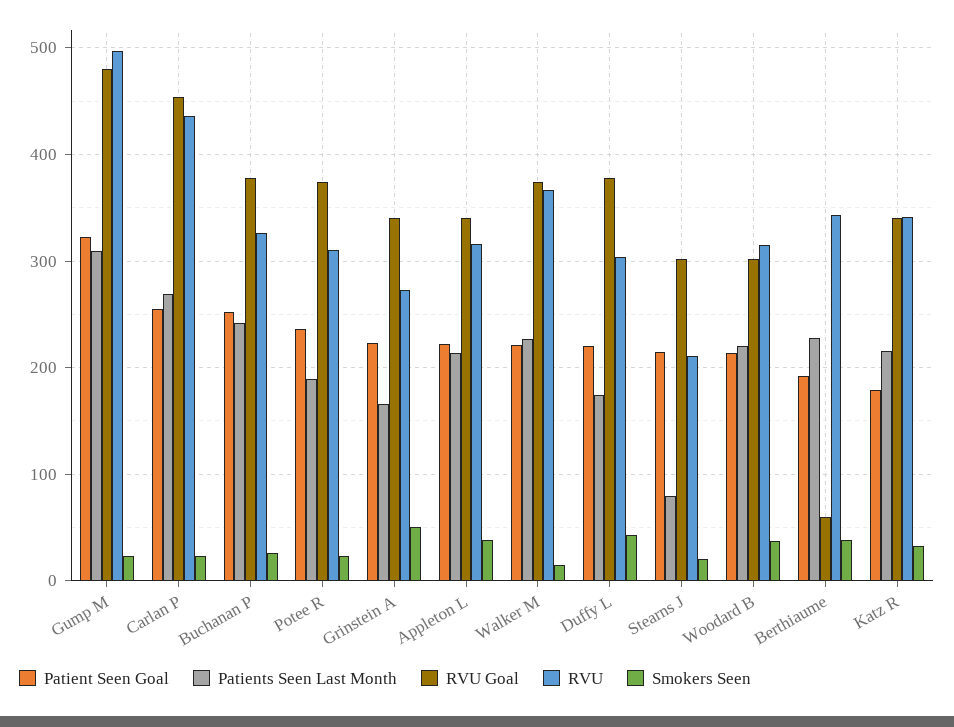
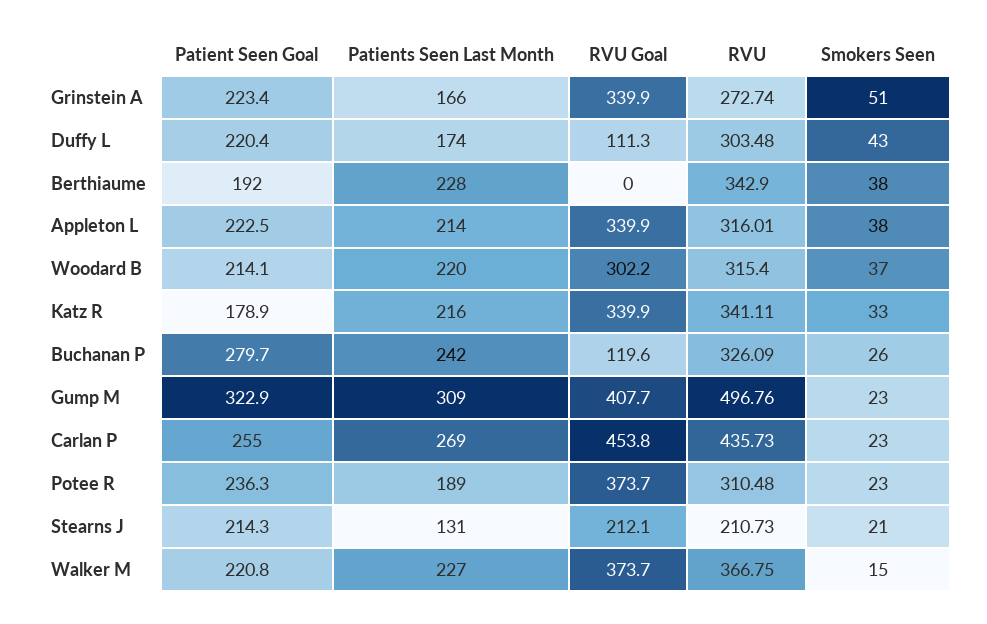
  {
    "Patient Seen Goal": {
      "Gump M": 322.9,
      "Carlan P": 255,
-     "Buchanan P": 250,
+     "Buchanan P": 279.7,
      "Potee R": 236.3,
      "Grinstein A": 223.4,
      "Appleton L": 222.5,
      "Walker M": 220.8,
      "Duffy L": 220.4,
      "Stearns J": 214.3,
      "Woodard B": 214.1,
      "Berthiaume": 192,
      "Katz R": 178.9
    },
    "Patients Seen Last Month": {
      "Gump M": 309,
      "Carlan P": 269,
      "Buchanan P": 242,
      "Potee R": 189,
      "Grinstein A": 166,
      "Appleton L": 214,
      "Walker M": 227,
      "Duffy L": 174,
-     "Stearns J": 80,
+     "Stearns J": 131,
      "Woodard B": 220,
      "Berthiaume": 228,
      "Katz R": 216
    },
    "RVU Goal": {
-     "Gump M": 480,
+     "Gump M": 407.7,
      "Carlan P": 453.8,
-     "Buchanan P": 380,
+     "Buchanan P": 119.6,
      "Potee R": 373.7,
      "Grinstein A": 339.9,
      "Appleton L": 339.9,
      "Walker M": 373.7,
-     "Duffy L": 380,
+     "Duffy L": 111.3,
-     "Stearns J": 300,
+     "Stearns J": 212.1,
      "Woodard B": 302.2,
-     "Berthiaume": 60,
+     "Berthiaume": 0,
      "Katz R": 339.9
    },
    "RVU": {
      "Gump M": 496.76,
      "Carlan P": 435.73,
      "Buchanan P": 326.09,
      "Potee R": 310.48,
      "Grinstein A": 272.74,
      "Appleton L": 316.01,
      "Walker M": 366.75,
      "Duffy L": 303.48,
      "Stearns J": 210.73,
      "Woodard B": 315.4,
      "Berthiaume": 342.9,
      "Katz R": 341.11
    },
    "Smokers Seen": {
      "Gump M": 23,
      "Carlan P": 23,
      "Buchanan P": 26,
      "Potee R": 23,
      "Grinstein A": 51,
      "Appleton L": 38,
      "Walker M": 15,
      "Duffy L": 43,
      "Stearns J": 21,
      "Woodard B": 37,
      "Berthiaume": 38,
      "Katz R": 33
    }
  }

